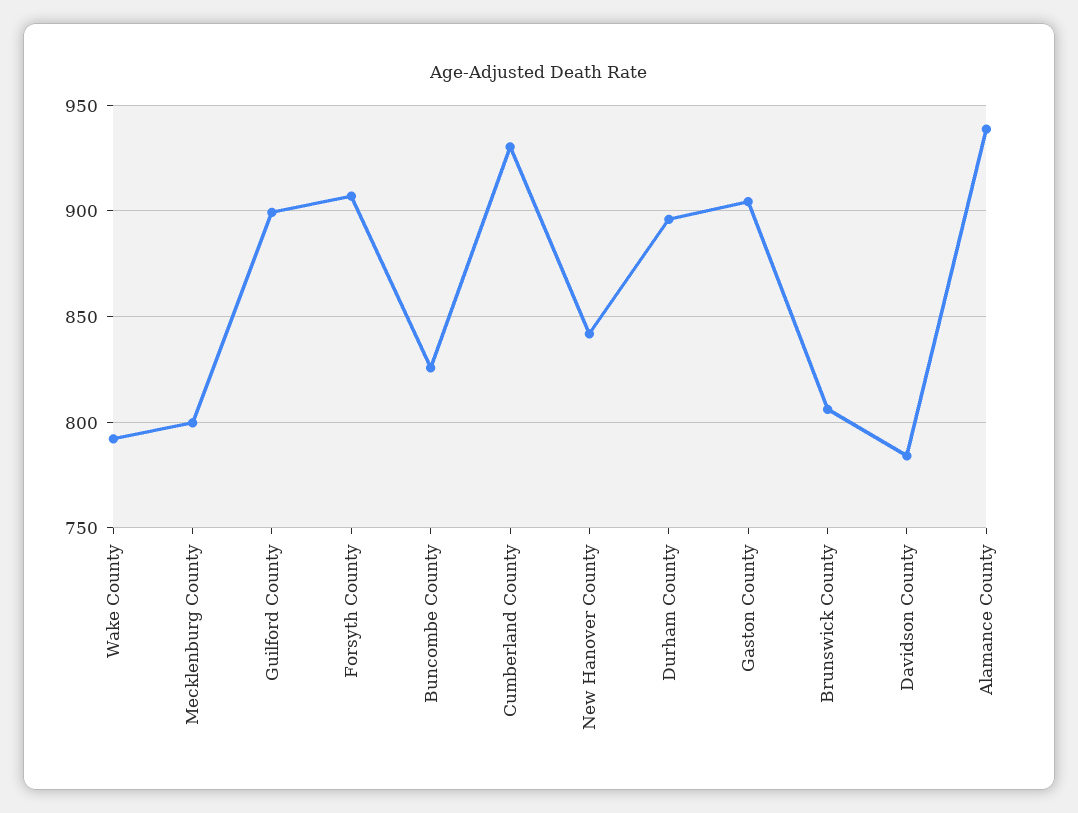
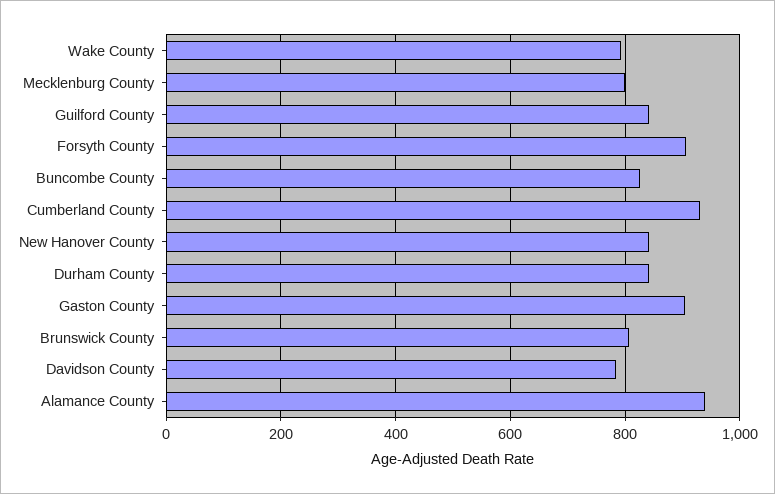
  {
    "Wake County": 790,
    "Mecklenburg County": 800,
-   "Guilford County": 900,
+   "Guilford County": 840,
    "Forsyth County": 905,
    "Buncombe County": 825,
    "Cumberland County": 930,
    "New Hanover County": 840,
-   "Durham County": 895,
+   "Durham County": 840,
    "Gaston County": 905,
    "Brunswick County": 805,
    "Davidson County": 785,
    "Alamance County": 940
  }

